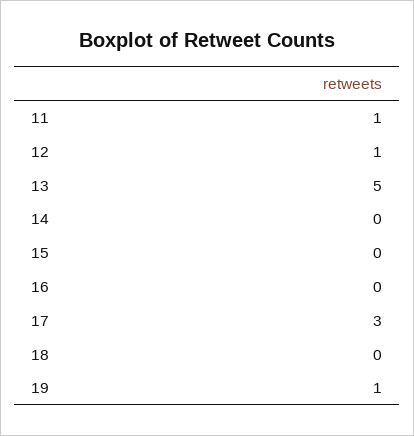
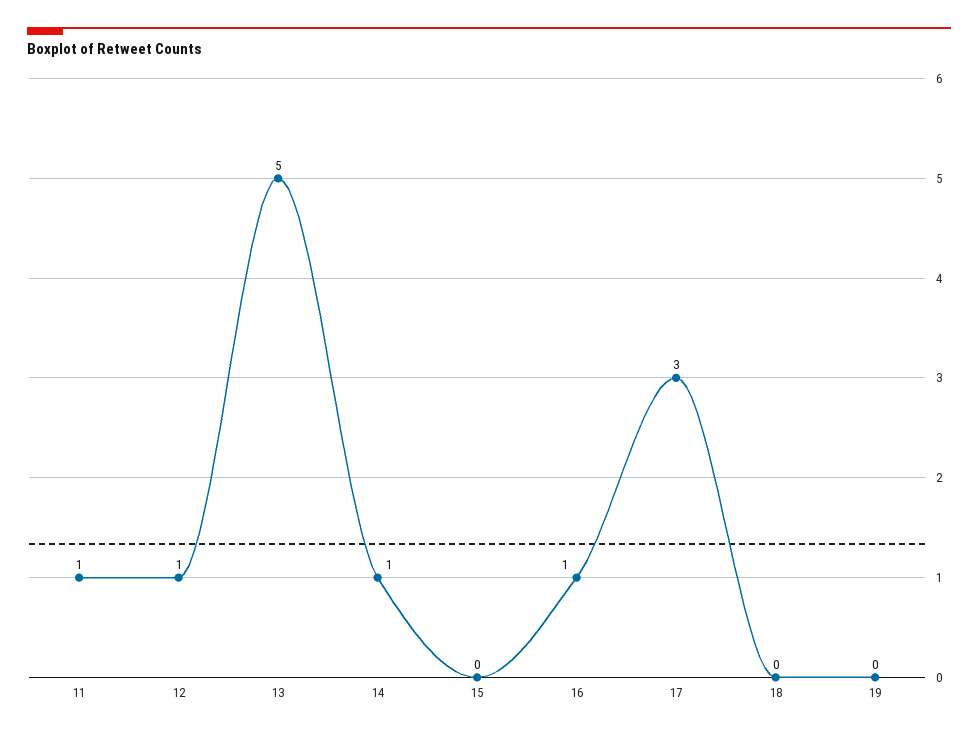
  {
    "11": 1,
    "12": 1,
    "13": 5,
-   "14": 0,
+   "14": 1,
    "15": 0,
-   "16": 0,
+   "16": 1,
    "17": 3,
    "18": 0,
-   "19": 1
+   "19": 0
  }

